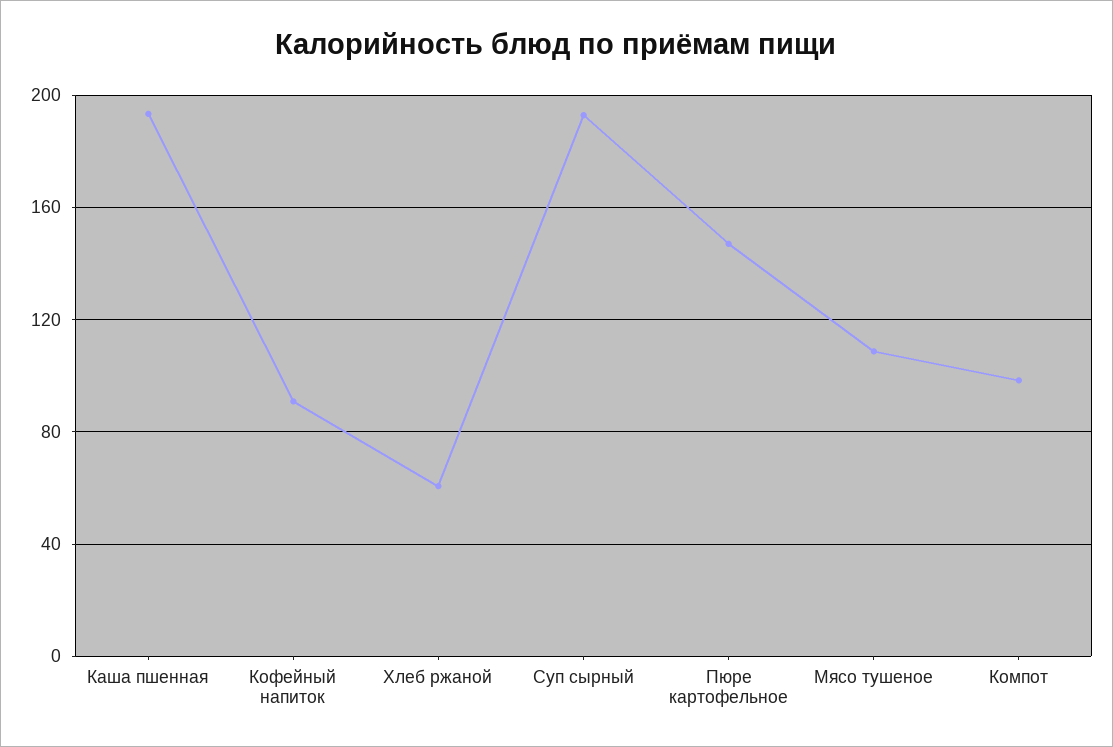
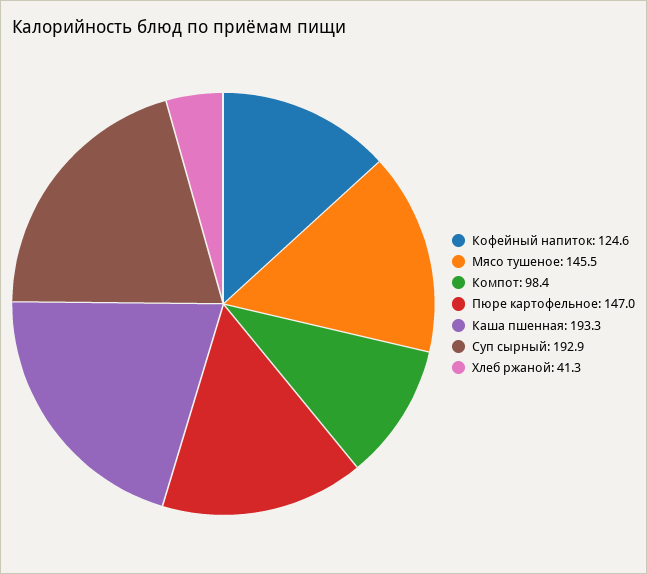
  {
    "Каша пшенная": 193.3,
-   "Кофейный напиток": 90,
+   "Кофейный напиток": 124.6,
-   "Хлеб ржаной": 60,
+   "Хлеб ржаной": 41.3,
    "Суп сырный": 192.9,
    "Пюре картофельное": 147,
-   "Мясо тушеное": 110,
+   "Мясо тушеное": 145.5,
    "Компот": 98.4
  }

